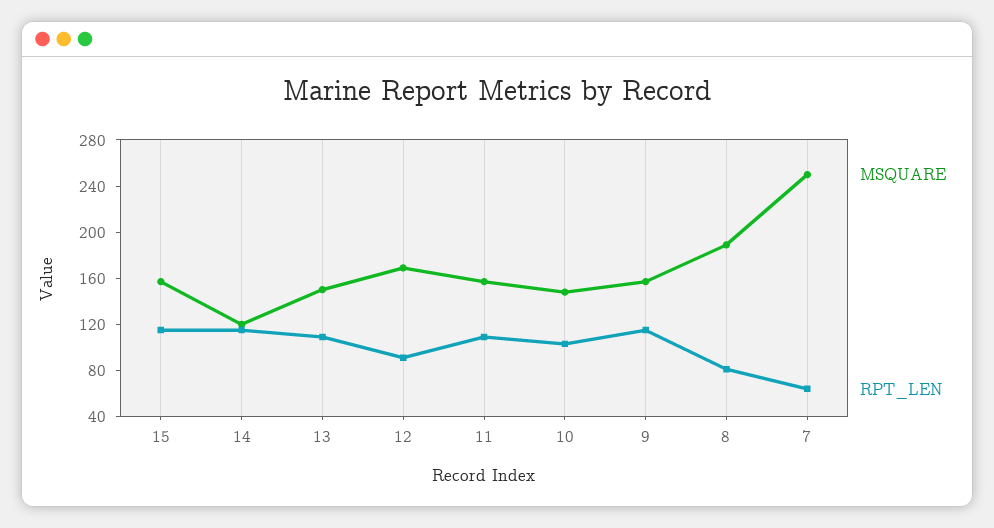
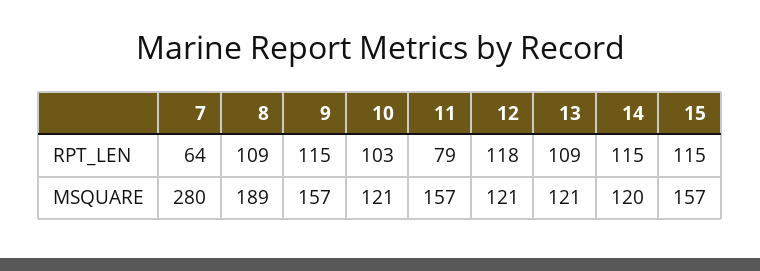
  {
    "MSQUARE": {
      "15": 157,
      "14": 120,
-     "13": 150,
+     "13": 121,
-     "12": 170,
+     "12": 121,
      "11": 157,
-     "10": 150,
+     "10": 121,
      "9": 157,
      "8": 189,
-     "7": 250
+     "7": 280
    },
    "RPT_LEN": {
      "15": 115,
      "14": 115,
      "13": 109,
-     "12": 90,
+     "12": 118,
-     "11": 110,
+     "11": 79,
      "10": 103,
      "9": 115,
-     "8": 80,
+     "8": 109,
      "7": 64
    }
  }

